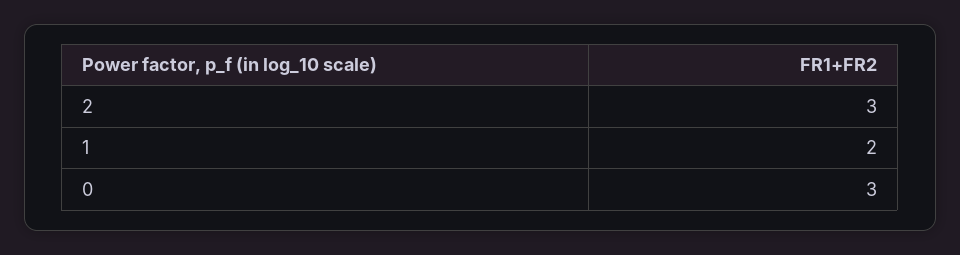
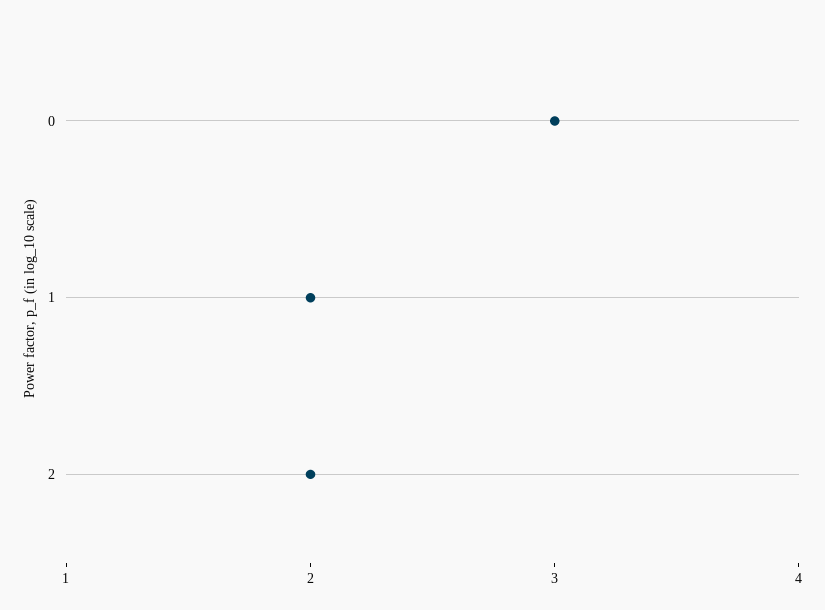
  {
-   "2": 3,
+   "2": 2,
    "1": 2,
    "0": 3
  }

